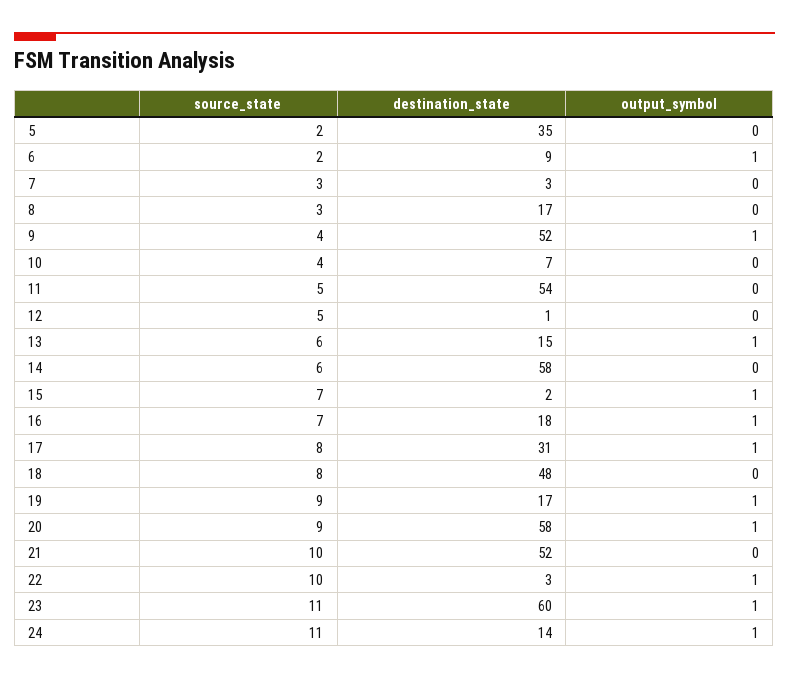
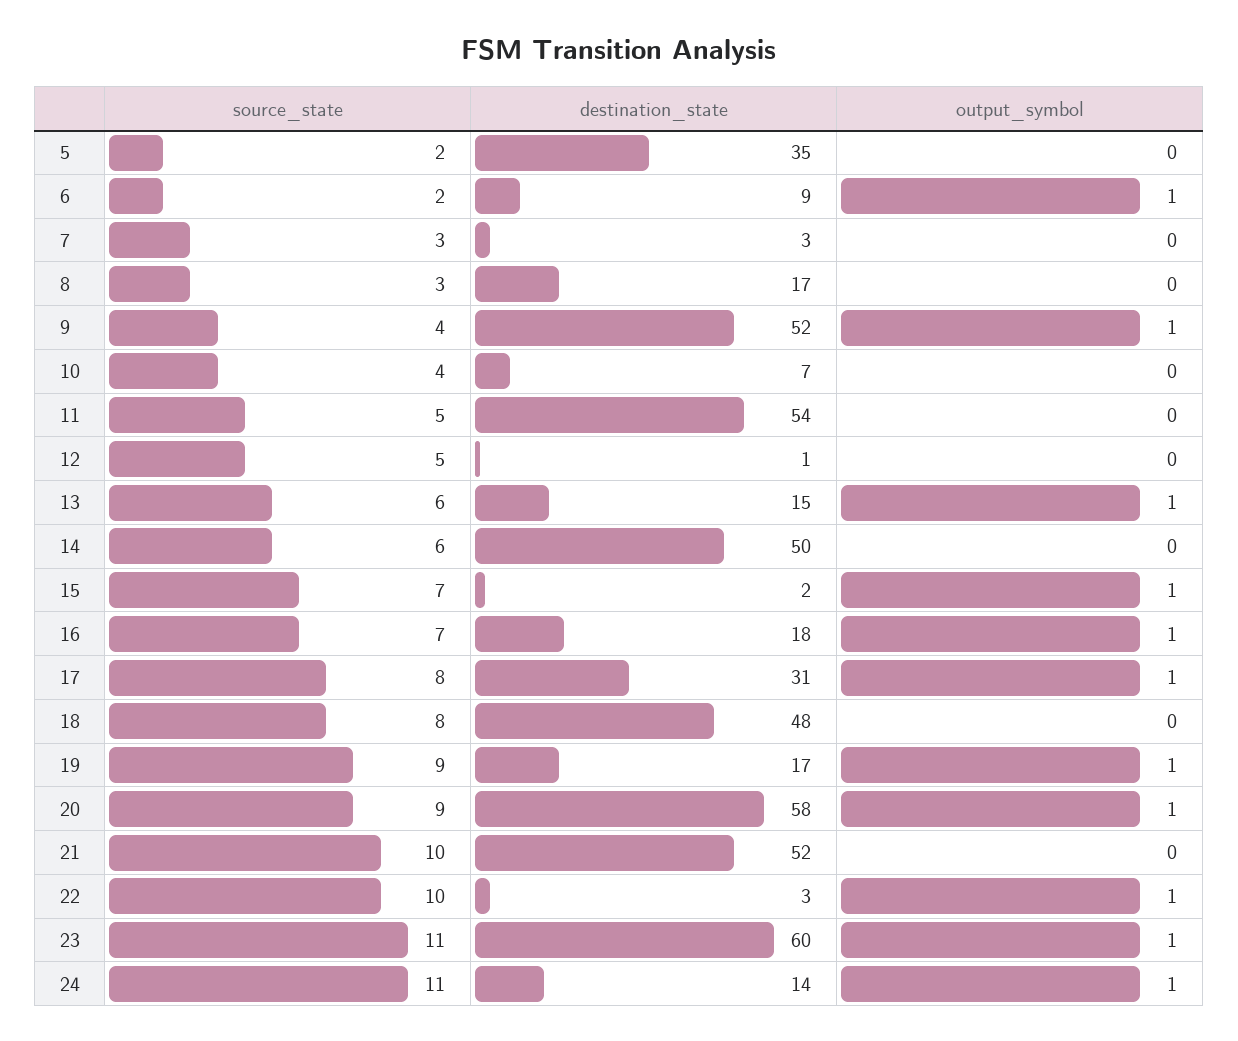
  {
    "source_state": {
      "5": 2,
      "6": 2,
      "7": 3,
      "8": 3,
      "9": 4,
      "10": 4,
      "11": 5,
      "12": 5,
      "13": 6,
      "14": 6,
      "15": 7,
      "16": 7,
      "17": 8,
      "18": 8,
      "19": 9,
      "20": 9,
      "21": 10,
      "22": 10,
      "23": 11,
      "24": 11
    },
    "destination_state": {
      "5": 35,
      "6": 9,
      "7": 3,
      "8": 17,
      "9": 52,
      "10": 7,
      "11": 54,
      "12": 1,
      "13": 15,
-     "14": 58,
+     "14": 50,
      "15": 2,
      "16": 18,
      "17": 31,
      "18": 48,
      "19": 17,
      "20": 58,
      "21": 52,
      "22": 3,
      "23": 60,
      "24": 14
    },
    "output_symbol": {
      "5": 0,
      "6": 1,
      "7": 0,
      "8": 0,
      "9": 1,
      "10": 0,
      "11": 0,
      "12": 0,
      "13": 1,
      "14": 0,
      "15": 1,
      "16": 1,
      "17": 1,
      "18": 0,
      "19": 1,
      "20": 1,
      "21": 0,
      "22": 1,
      "23": 1,
      "24": 1
    }
  }

